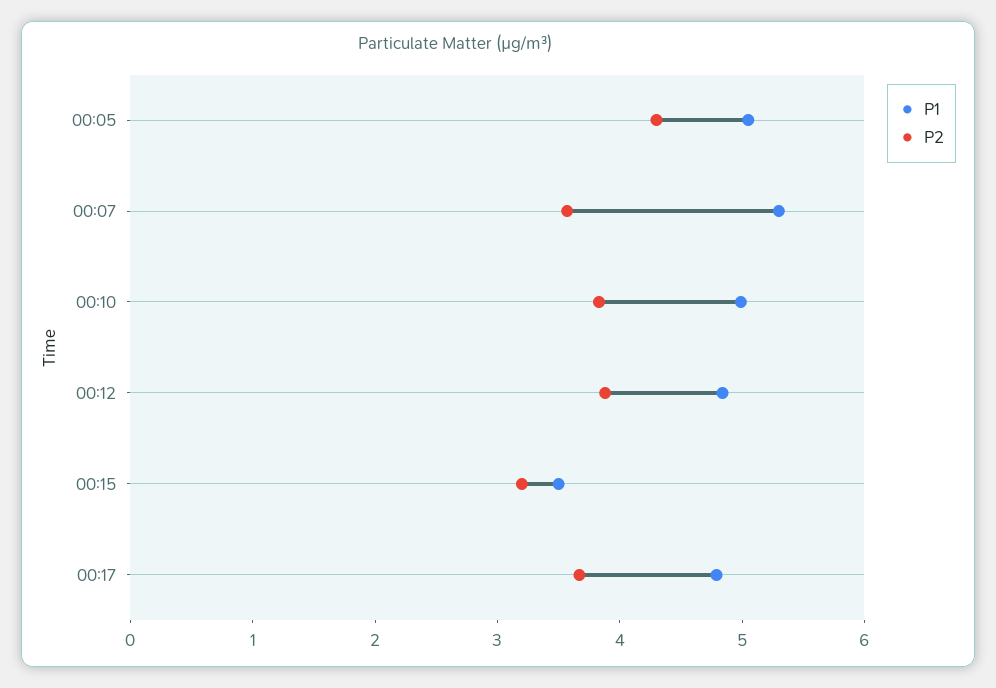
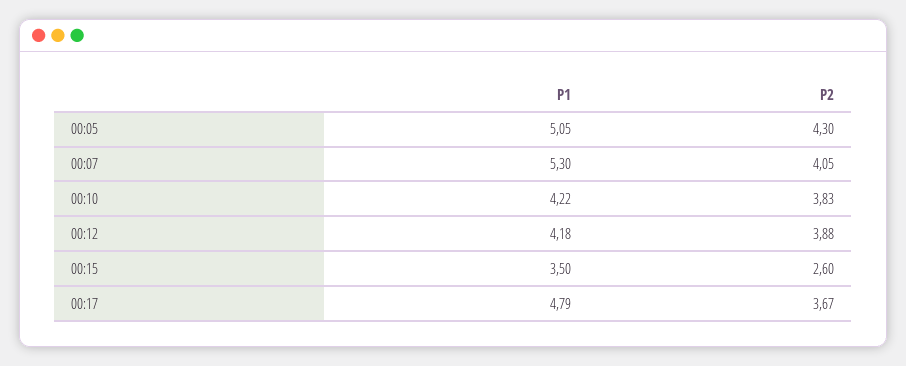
  {
    "P1": {
      "00:05": 5.05,
      "00:07": 5.3,
-     "00:10": 5,
+     "00:10": 4.22,
-     "00:12": 4.8,
+     "00:12": 4.18,
      "00:15": 3.5,
      "00:17": 4.79
    },
    "P2": {
      "00:05": 4.3,
-     "00:07": 3.6,
+     "00:07": 4.05,
      "00:10": 3.83,
      "00:12": 3.88,
-     "00:15": 3.2,
+     "00:15": 2.6,
      "00:17": 3.67
    }
  }

